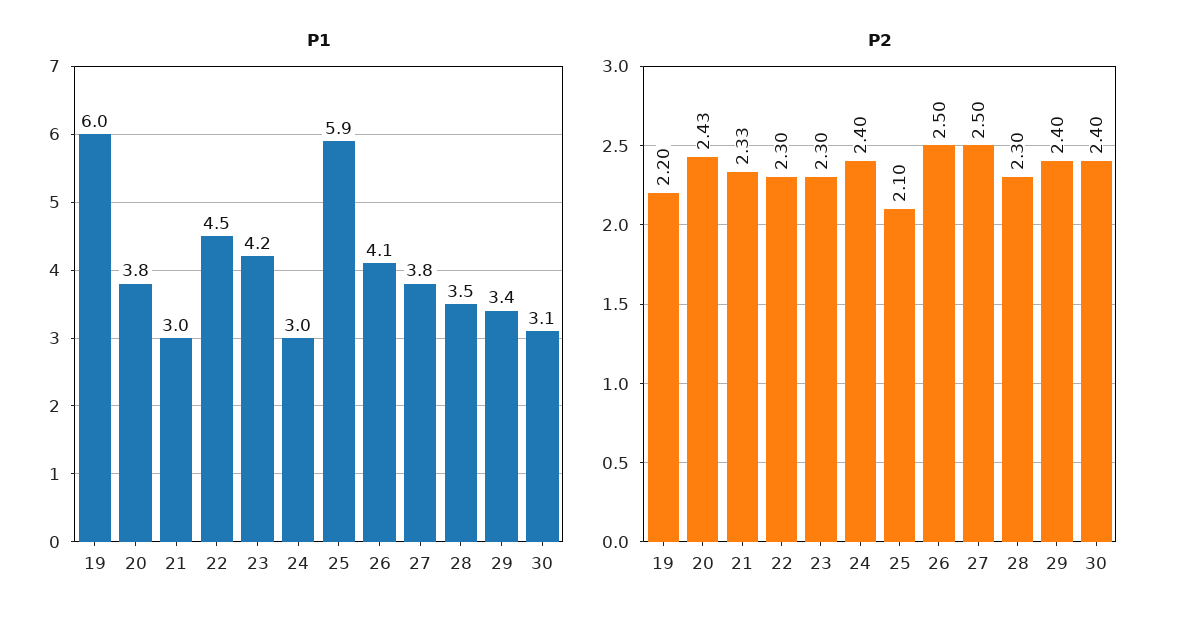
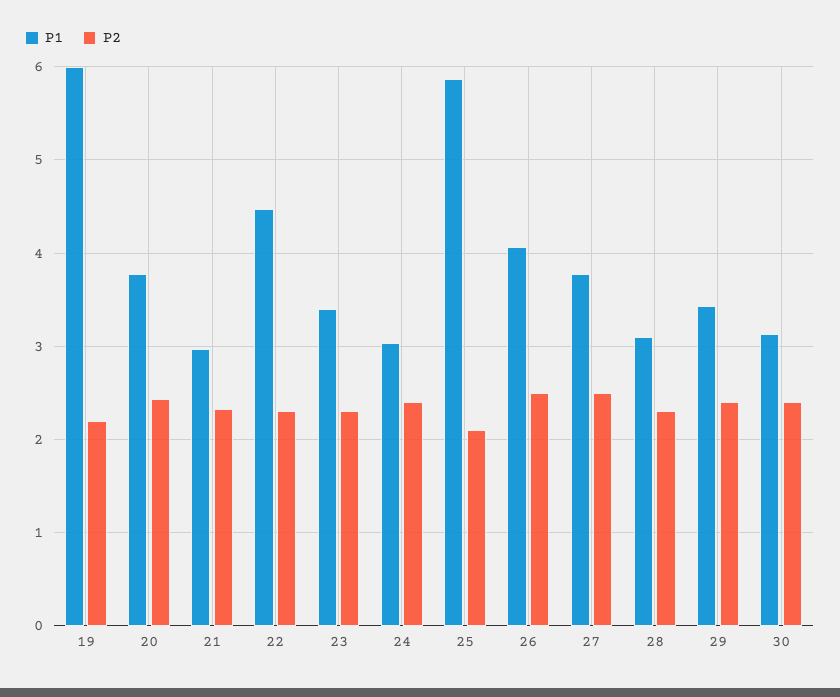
  {
    "P1": {
      "19": 6,
      "20": 3.8,
      "21": 3,
      "22": 4.5,
-     "23": 4.2,
+     "23": 3.4,
      "24": 3,
      "25": 5.9,
      "26": 4.1,
      "27": 3.8,
-     "28": 3.5,
+     "28": 3.1,
      "29": 3.4,
      "30": 3.1
    },
    "P2": {
      "19": 2.2,
      "20": 2.43,
      "21": 2.33,
      "22": 2.3,
      "23": 2.3,
      "24": 2.4,
      "25": 2.1,
      "26": 2.5,
      "27": 2.5,
      "28": 2.3,
      "29": 2.4,
      "30": 2.4
    }
  }

